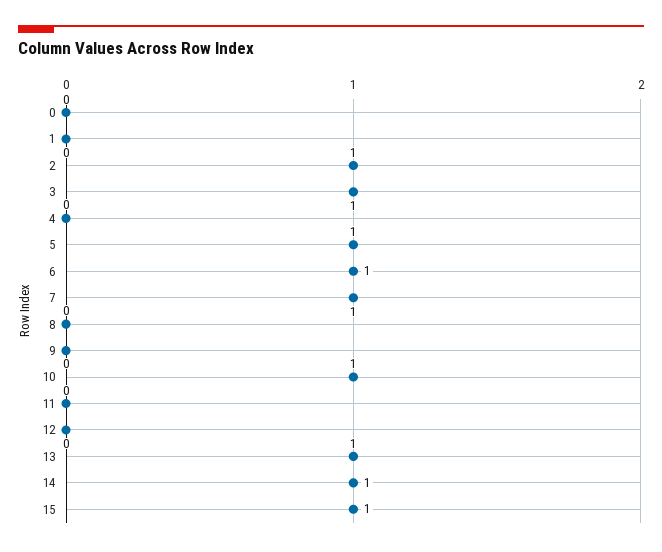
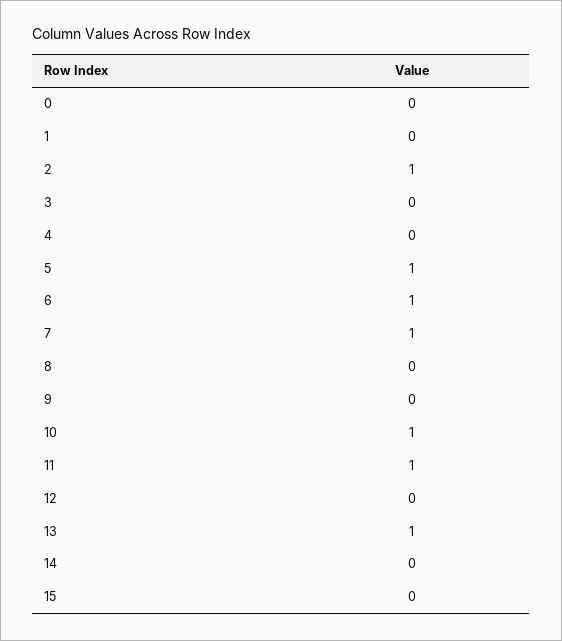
  {
    "0": 0,
    "1": 0,
    "2": 1,
-   "3": 1,
+   "3": 0,
    "4": 0,
    "5": 1,
    "6": 1,
    "7": 1,
    "8": 0,
    "9": 0,
    "10": 1,
-   "11": 0,
+   "11": 1,
    "12": 0,
    "13": 1,
-   "14": 1,
+   "14": 0,
-   "15": 1
+   "15": 0
  }

